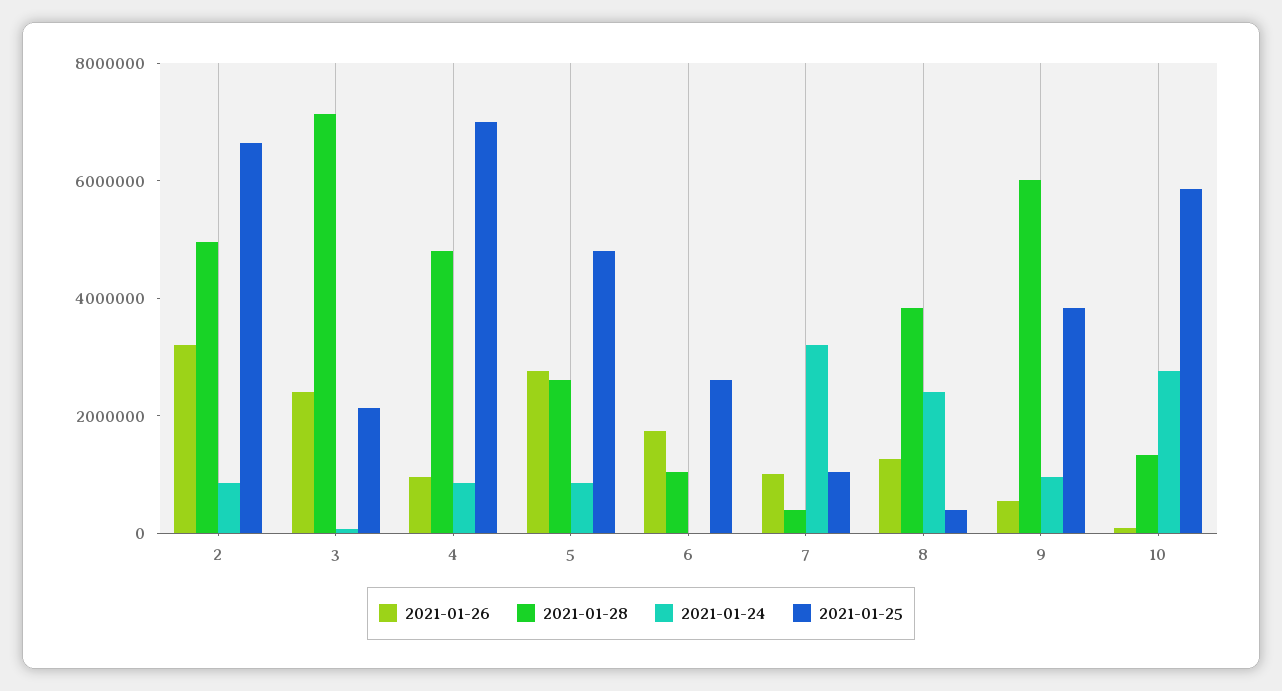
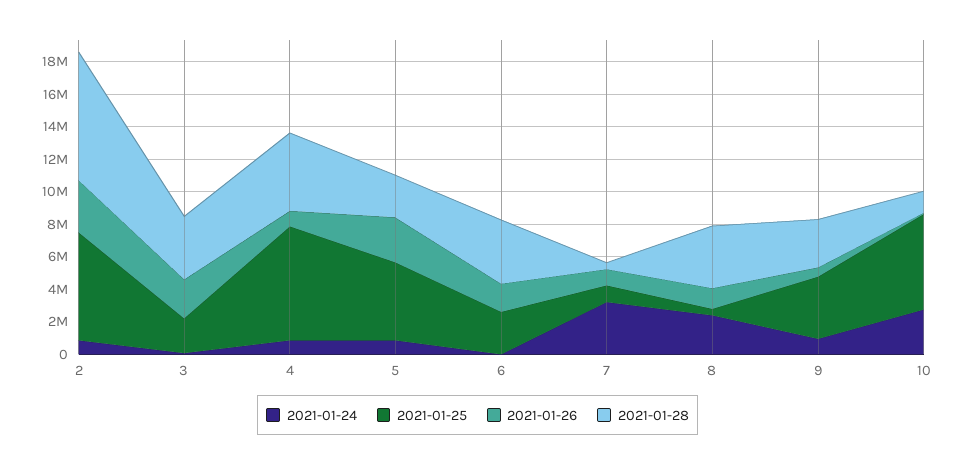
  {
    "2021-01-26": {
      "2": 3000000,
      "3": 2500000,
      "4": 1000000,
      "5": 3000000,
      "6": 1500000,
      "7": 1000000,
      "8": 1500000,
      "9": 500000,
      "10": 0
    },
    "2021-01-28": {
-     "2": 5000000,
+     "2": 8000000,
-     "3": 7000000,
+     "3": 4000000,
      "4": 5000000,
      "5": 2500000,
-     "6": 1000000,
+     "6": 4000000,
      "7": 500000,
      "8": 4000000,
-     "9": 6000000,
+     "9": 3000000,
      "10": 1500000
    },
    "2021-01-24": {
      "2": 1000000,
      "3": 0,
      "4": 1000000,
      "5": 1000000,
      "6": 0,
      "7": 3000000,
      "8": 2500000,
      "9": 1000000,
      "10": 3000000
    },
    "2021-01-25": {
      "2": 6500000,
      "3": 2000000,
      "4": 7000000,
      "5": 5000000,
      "6": 2500000,
      "7": 1000000,
      "8": 500000,
      "9": 4000000,
      "10": 6000000
    }
  }

